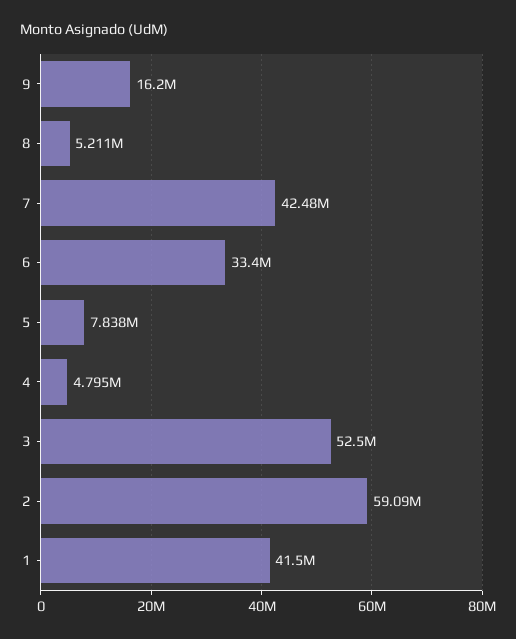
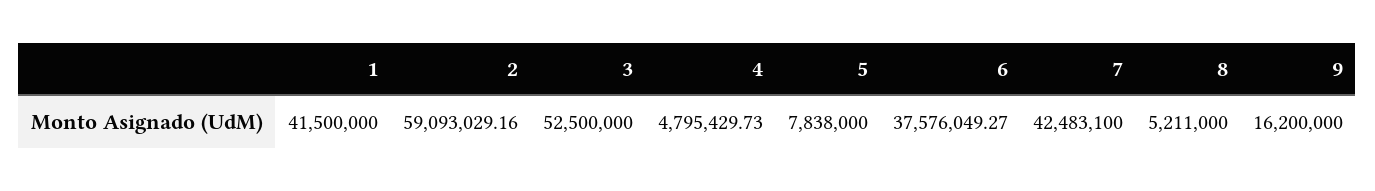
  {
    "9": 16200000,
    "8": 5211000,
    "7": 42483100,
-   "6": 33400000,
+   "6": 37576049.27,
    "5": 7838000,
    "4": 4795429.73,
    "3": 52500000,
    "2": 59093029.16,
    "1": 41500000
  }

